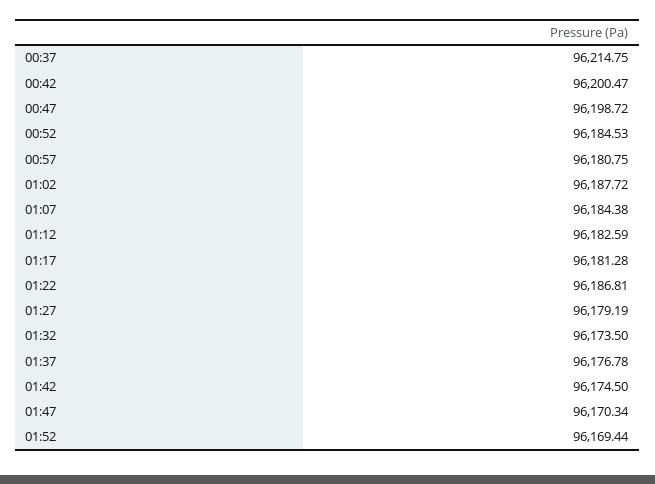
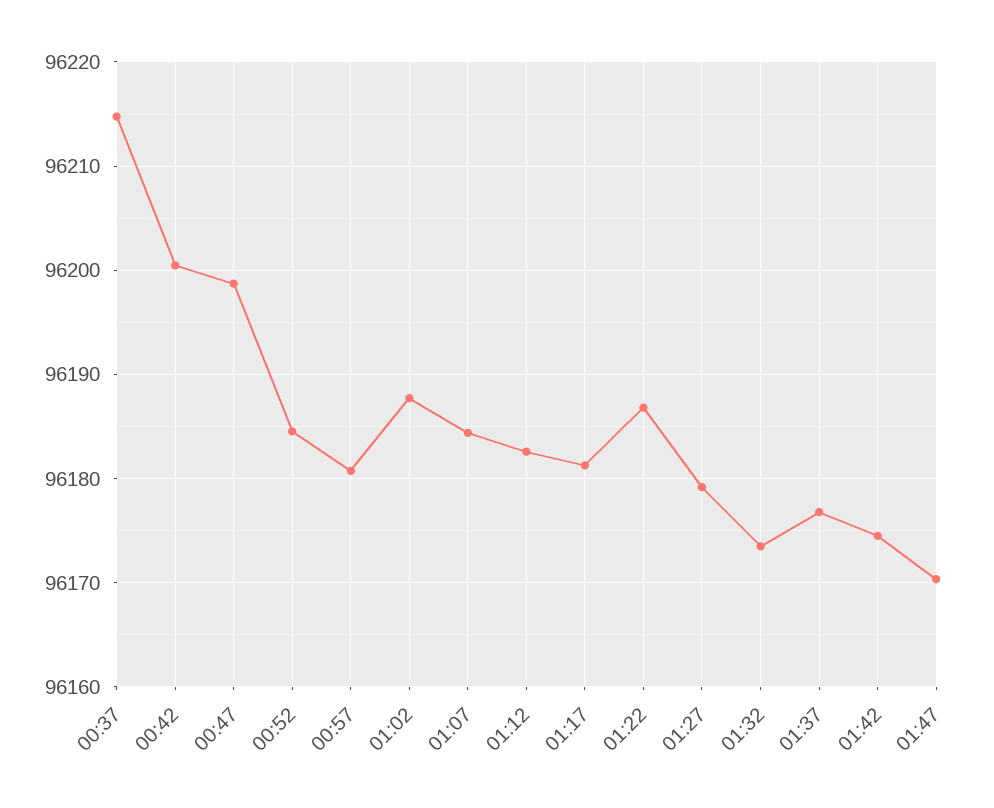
  {
    "00:37": 96214.75,
    "00:42": 96200.47,
    "00:47": 96198.72,
    "00:52": 96184.53,
    "00:57": 96180.75,
    "01:02": 96187.72,
    "01:07": 96184.38,
    "01:12": 96182.59,
    "01:17": 96181.28,
    "01:22": 96186.81,
    "01:27": 96179.19,
    "01:32": 96173.5,
    "01:37": 96176.78,
    "01:42": 96174.5,
-   "01:47": 96170.34,
+   "01:47": 96170.34
-   "01:52": 96169.44
  }

